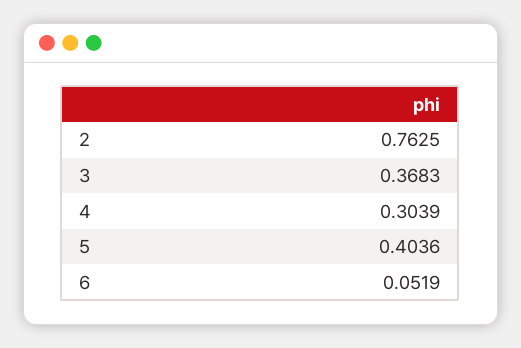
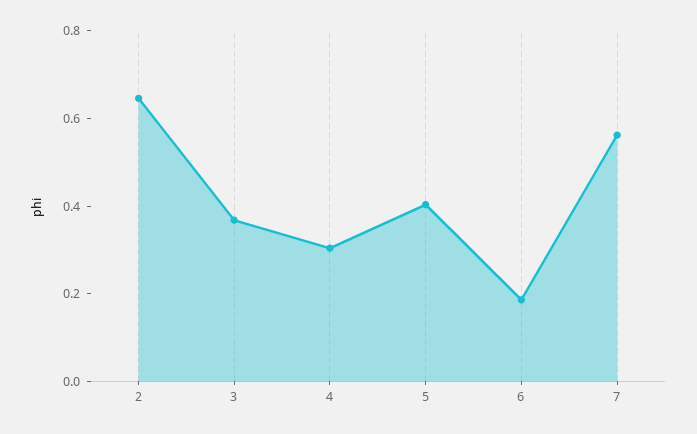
  {
-   "2": 0.7625,
+   "2": 0.65,
    "3": 0.3683,
    "4": 0.3039,
    "5": 0.4036,
-   "6": 0.0519
+   "6": 0.2,
+   "7": 0.55
  }

